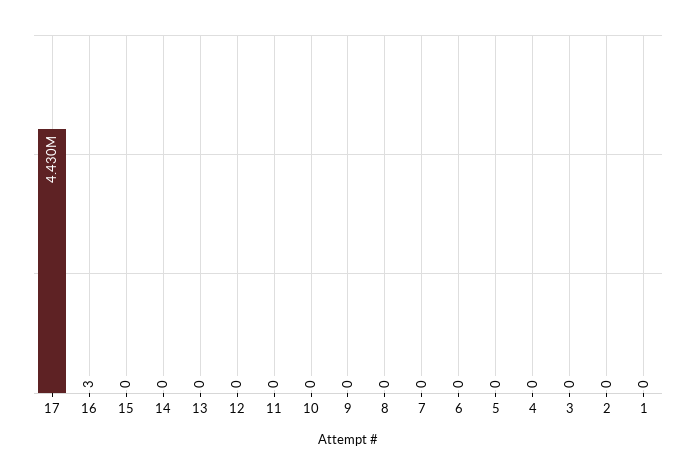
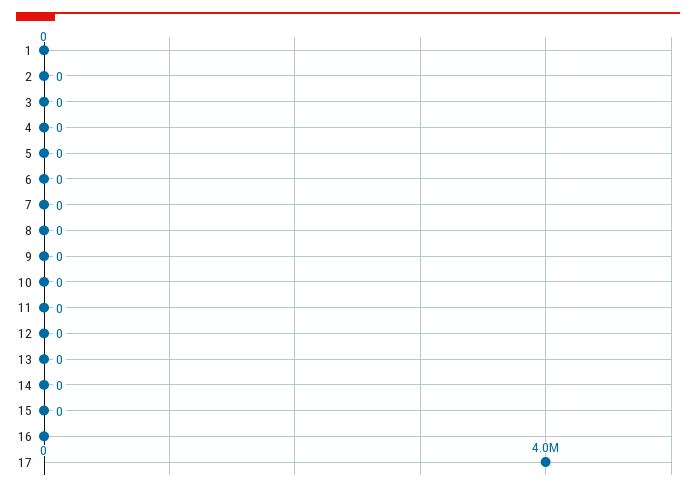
  {
-   "17": 4430000,
+   "17": 4000000,
-   "16": 3,
+   "16": 0,
    "15": 0,
    "14": 0,
    "13": 0,
    "12": 0,
    "11": 0,
    "10": 0,
    "9": 0,
    "8": 0,
    "7": 0,
    "6": 0,
    "5": 0,
    "4": 0,
    "3": 0,
    "2": 0,
    "1": 0
  }

